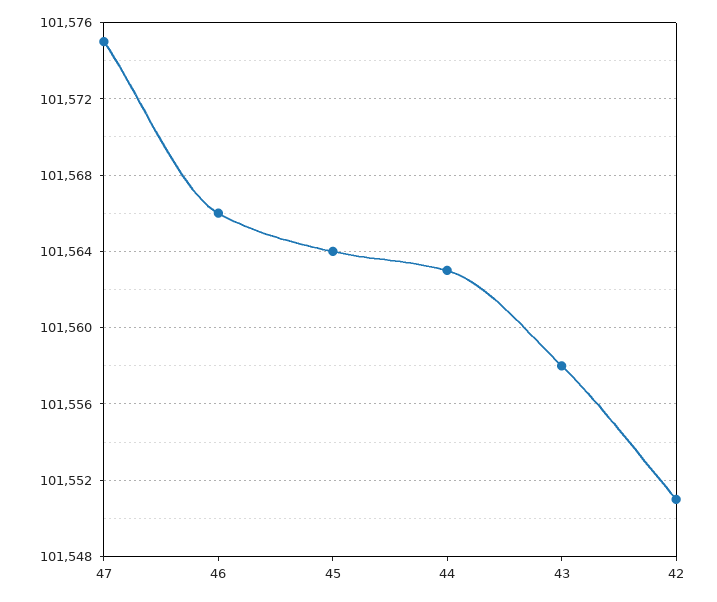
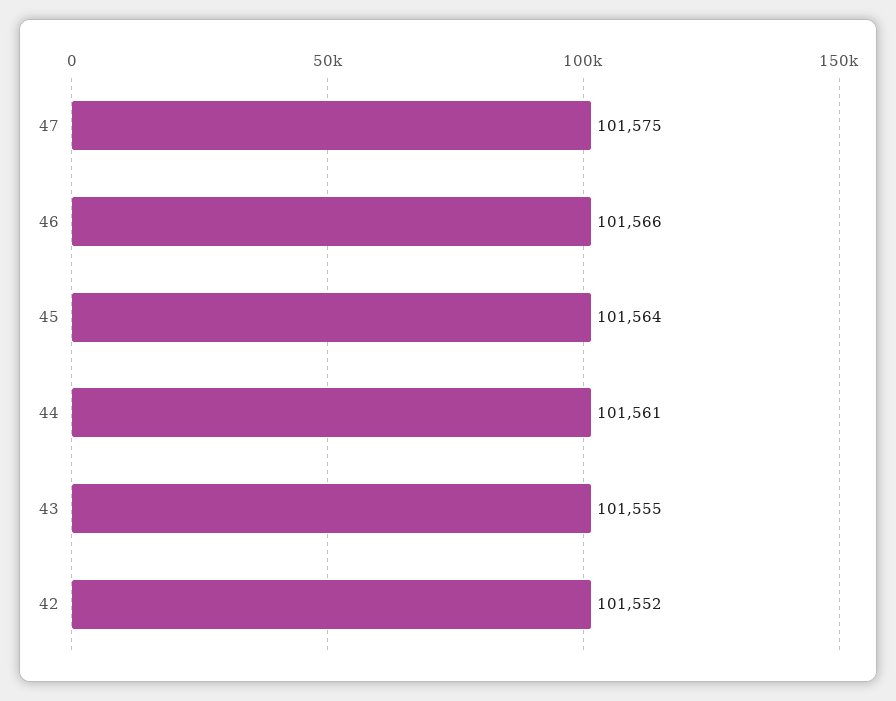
  {
    "47": 101575,
    "46": 101566,
    "45": 101564,
-   "44": 101563,
+   "44": 101561,
-   "43": 101558,
+   "43": 101555,
-   "42": 101551
+   "42": 101552
  }

